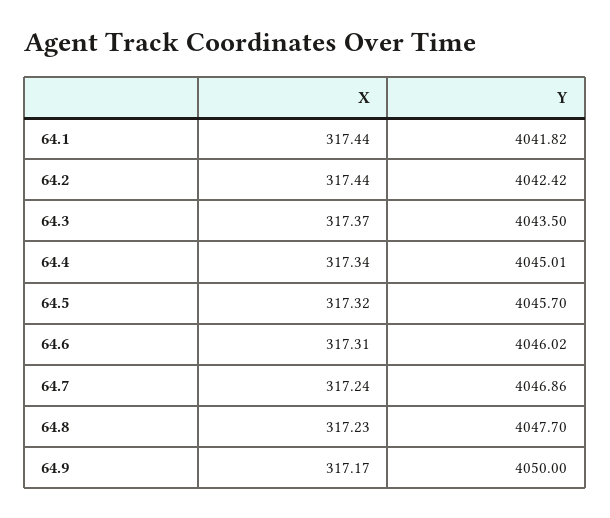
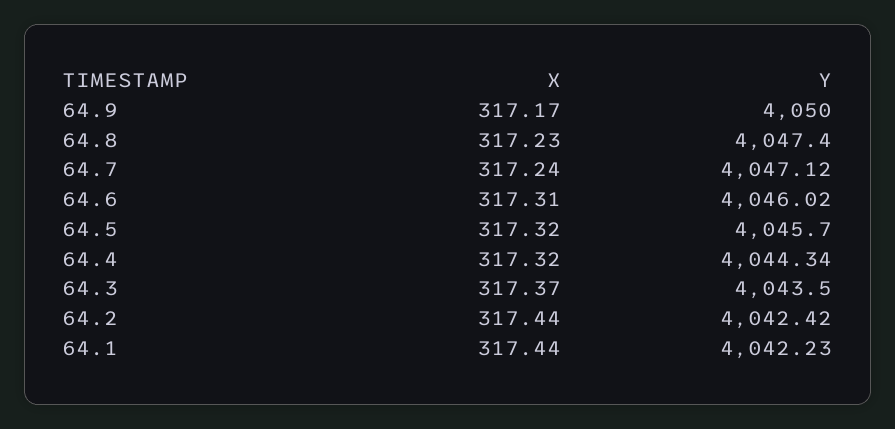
  {
    "X": {
      "64.1": 317.44,
      "64.2": 317.44,
      "64.3": 317.37,
-     "64.4": 317.34,
+     "64.4": 317.32,
      "64.5": 317.32,
      "64.6": 317.31,
      "64.7": 317.24,
      "64.8": 317.23,
      "64.9": 317.17
    },
    "Y": {
-     "64.1": 4041.82,
+     "64.1": 4042.23,
      "64.2": 4042.42,
      "64.3": 4043.5,
-     "64.4": 4045.01,
+     "64.4": 4044.34,
      "64.5": 4045.7,
      "64.6": 4046.02,
-     "64.7": 4046.86,
+     "64.7": 4047.12,
-     "64.8": 4047.7,
+     "64.8": 4047.4,
      "64.9": 4050
    }
  }

